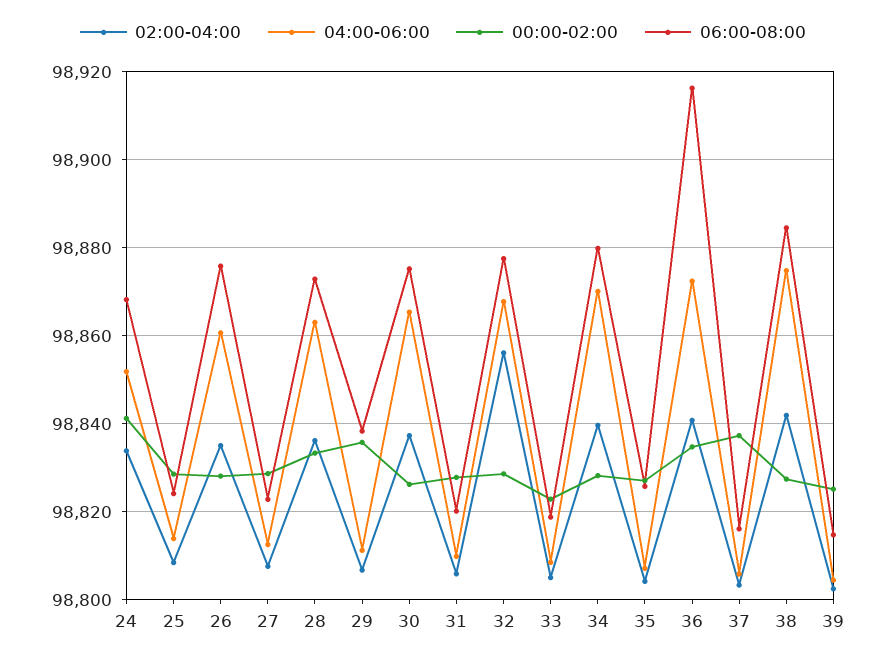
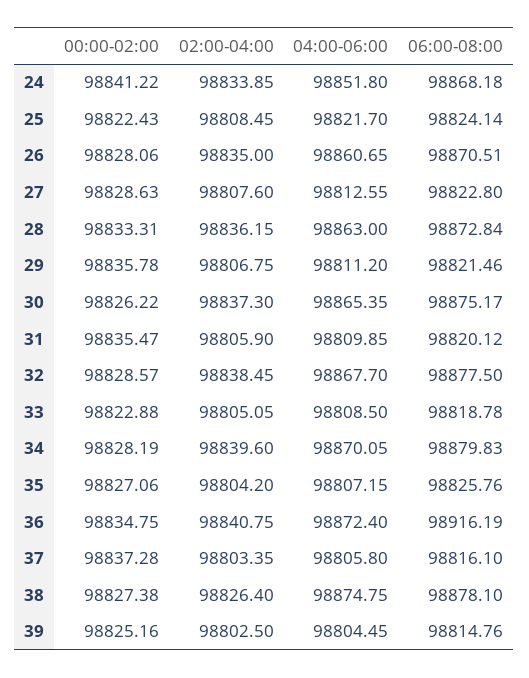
  {
    "02:00-04:00": {
      "24": 98833.85,
      "25": 98808.45,
      "26": 98835,
      "27": 98807.6,
      "28": 98836.15,
      "29": 98806.75,
      "30": 98837.3,
      "31": 98805.9,
-     "32": 98856,
+     "32": 98838.45,
      "33": 98805.05,
      "34": 98839.6,
      "35": 98804.2,
      "36": 98840.75,
      "37": 98803.35,
-     "38": 98842,
+     "38": 98826.4,
      "39": 98802.5
    },
    "04:00-06:00": {
      "24": 98851.8,
-     "25": 98814,
+     "25": 98821.7,
      "26": 98860.65,
      "27": 98812.55,
      "28": 98863,
      "29": 98811.2,
      "30": 98865.35,
      "31": 98809.85,
      "32": 98867.7,
      "33": 98808.5,
      "34": 98870.05,
      "35": 98807.15,
      "36": 98872.4,
      "37": 98805.8,
      "38": 98874.75,
      "39": 98804.45
    },
    "00:00-02:00": {
      "24": 98841.22,
-     "25": 98828,
+     "25": 98822.43,
      "26": 98828.06,
      "27": 98828.63,
      "28": 98833.31,
      "29": 98835.78,
      "30": 98826.22,
-     "31": 98828,
+     "31": 98835.47,
      "32": 98828.57,
      "33": 98822.88,
      "34": 98828.19,
      "35": 98827.06,
      "36": 98834.75,
      "37": 98837.28,
      "38": 98827.38,
      "39": 98825.16
    },
    "06:00-08:00": {
      "24": 98868.18,
      "25": 98824.14,
-     "26": 98876,
+     "26": 98870.51,
      "27": 98822.8,
      "28": 98872.84,
-     "29": 98838,
+     "29": 98821.46,
      "30": 98875.17,
      "31": 98820.12,
      "32": 98877.5,
      "33": 98818.78,
      "34": 98879.83,
      "35": 98825.76,
      "36": 98916.19,
      "37": 98816.1,
-     "38": 98884,
+     "38": 98878.1,
      "39": 98814.76
    }
  }

